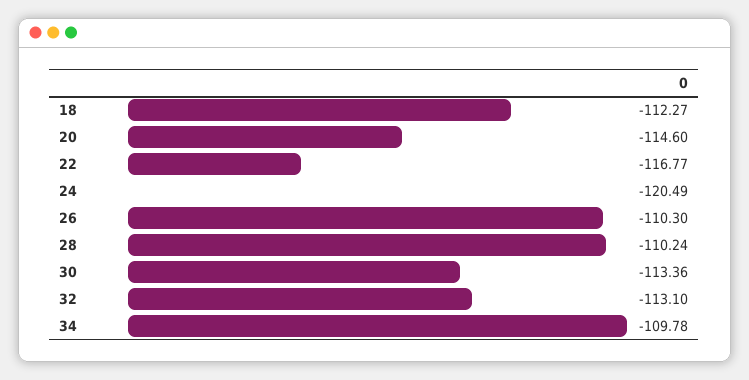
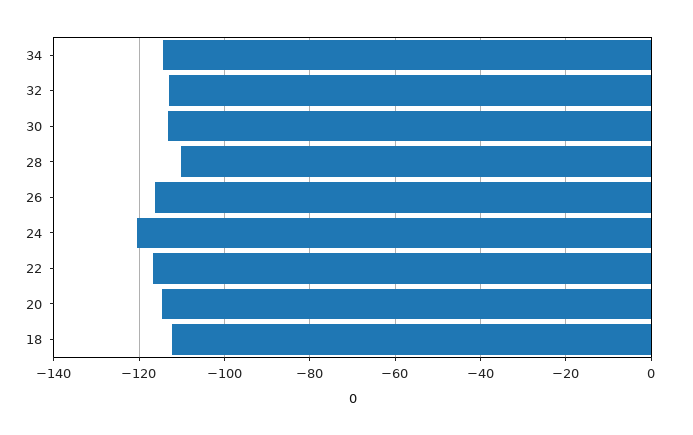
  {
    "18": -112.27,
    "20": -114.6,
    "22": -116.77,
    "24": -120.49,
-   "26": -110.3,
+   "26": -116,
    "28": -110.24,
    "30": -113.36,
    "32": -113.1,
-   "34": -109.78
+   "34": -114
  }

